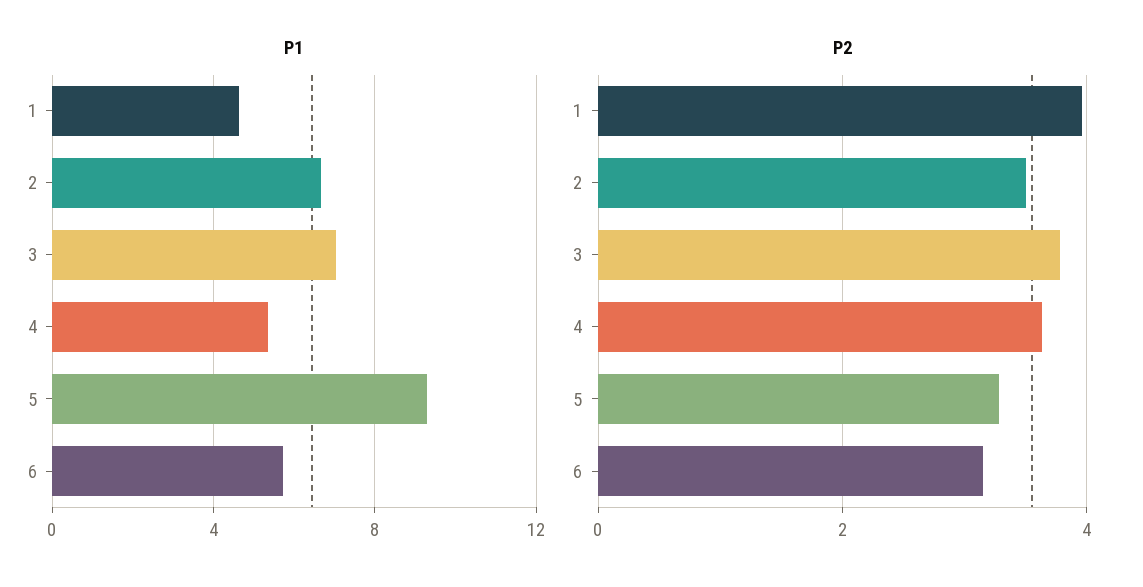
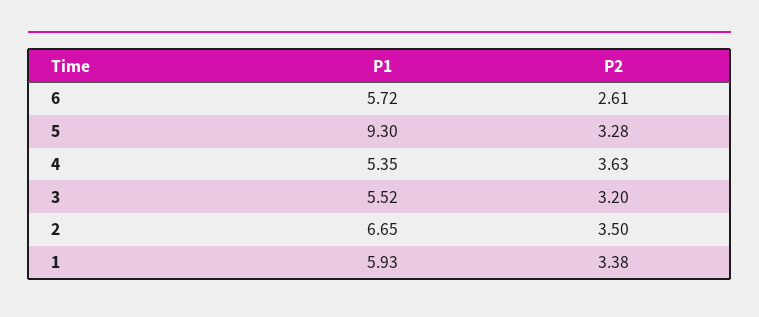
  {
    "P1": {
-     "1": 4.5,
+     "1": 5.93,
      "2": 6.65,
-     "3": 7,
+     "3": 5.52,
      "4": 5.35,
      "5": 9.3,
      "6": 5.72
    },
    "P2": {
-     "1": 4,
+     "1": 3.38,
      "2": 3.5,
-     "3": 3.8,
+     "3": 3.2,
      "4": 3.63,
      "5": 3.28,
-     "6": 3.2
+     "6": 2.61
    }
  }

